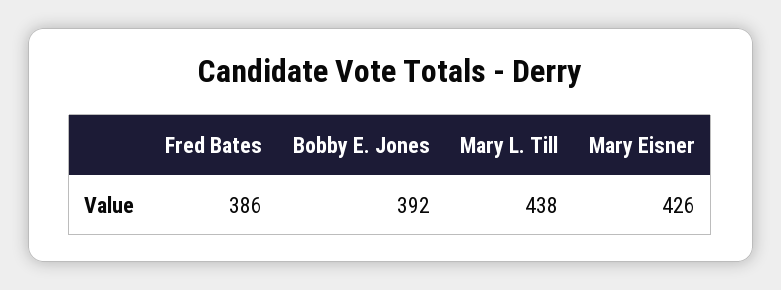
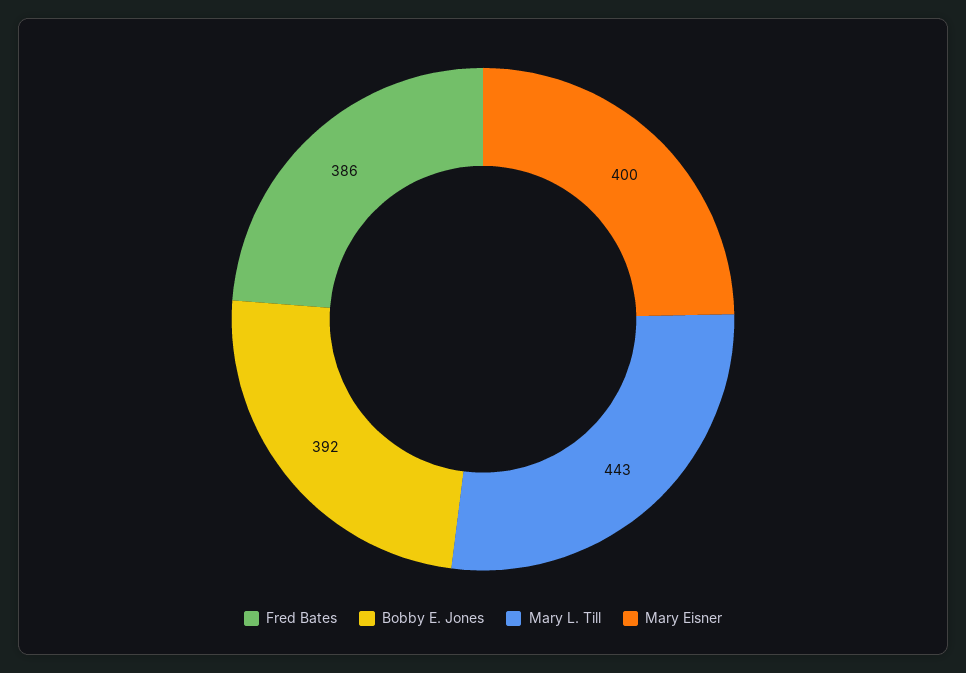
  {
    "Fred Bates": 386,
    "Bobby E. Jones": 392,
-   "Mary L. Till": 438,
+   "Mary L. Till": 443,
-   "Mary Eisner": 426
+   "Mary Eisner": 400
  }

